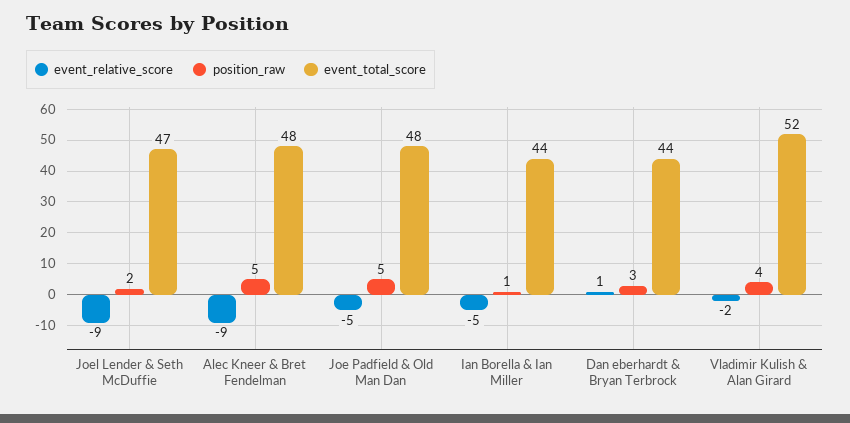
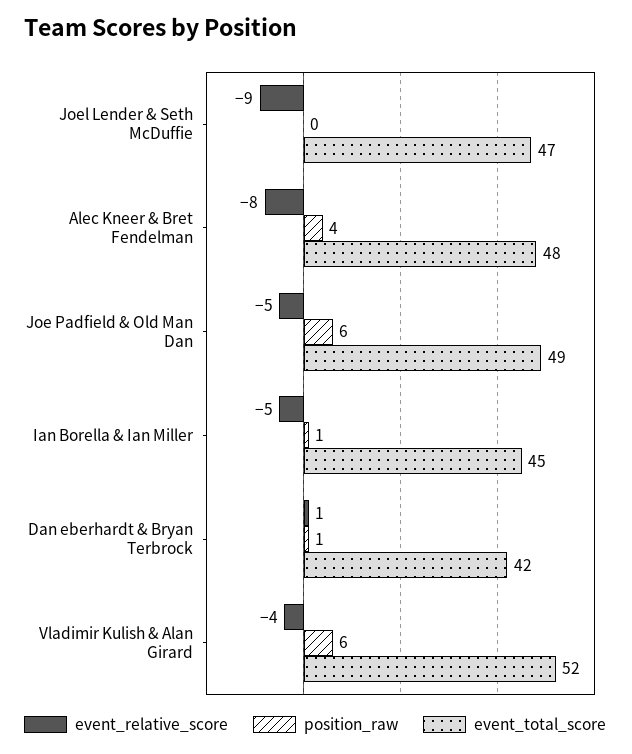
  {
    "event_relative_score": {
      "Joel Lender & Seth McDuffie": -9,
-     "Alec Kneer & Bret Fendelman": -9,
+     "Alec Kneer & Bret Fendelman": -8,
      "Joe Padfield & Old Man Dan": -5,
      "Ian Borella & Ian Miller": -5,
      "Dan eberhardt & Bryan Terbrock": 1,
-     "Vladimir Kulish & Alan Girard": -2
+     "Vladimir Kulish & Alan Girard": -4
    },
    "position_raw": {
-     "Joel Lender & Seth McDuffie": 2,
+     "Joel Lender & Seth McDuffie": 0,
-     "Alec Kneer & Bret Fendelman": 5,
+     "Alec Kneer & Bret Fendelman": 4,
-     "Joe Padfield & Old Man Dan": 5,
+     "Joe Padfield & Old Man Dan": 6,
      "Ian Borella & Ian Miller": 1,
-     "Dan eberhardt & Bryan Terbrock": 3,
+     "Dan eberhardt & Bryan Terbrock": 1,
-     "Vladimir Kulish & Alan Girard": 4
+     "Vladimir Kulish & Alan Girard": 6
    },
    "event_total_score": {
      "Joel Lender & Seth McDuffie": 47,
      "Alec Kneer & Bret Fendelman": 48,
-     "Joe Padfield & Old Man Dan": 48,
+     "Joe Padfield & Old Man Dan": 49,
-     "Ian Borella & Ian Miller": 44,
+     "Ian Borella & Ian Miller": 45,
-     "Dan eberhardt & Bryan Terbrock": 44,
+     "Dan eberhardt & Bryan Terbrock": 42,
      "Vladimir Kulish & Alan Girard": 52
    }
  }

